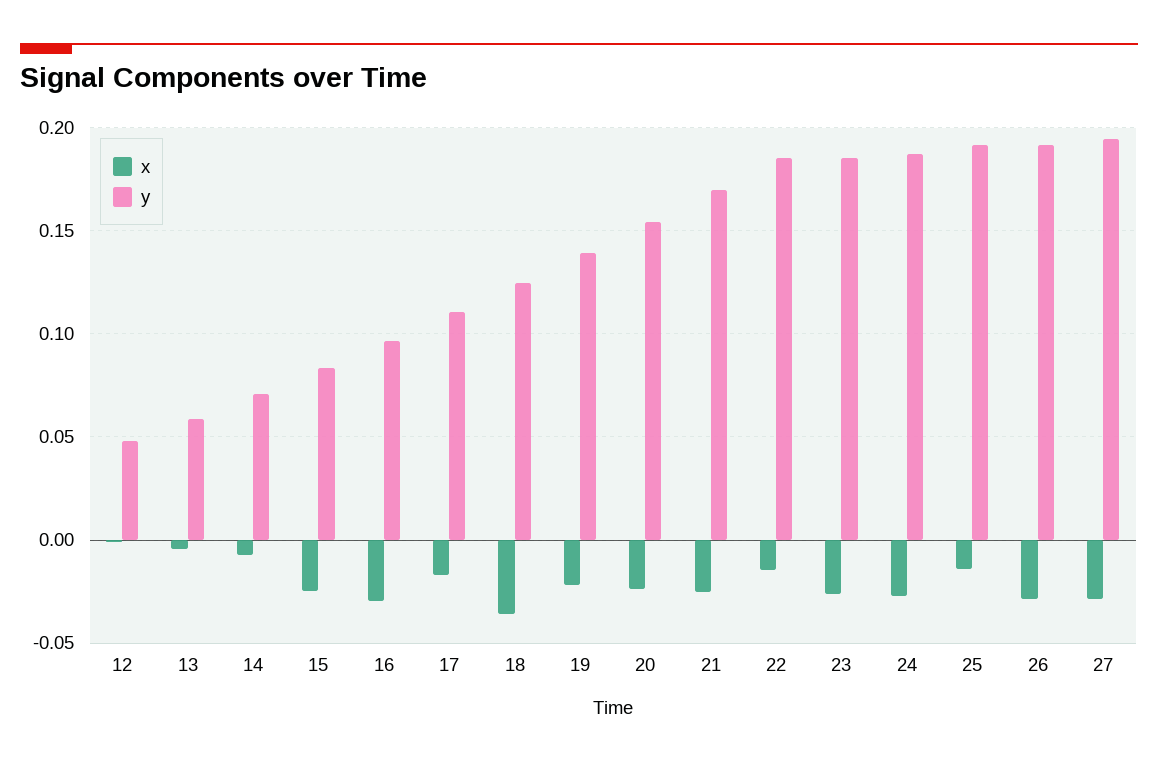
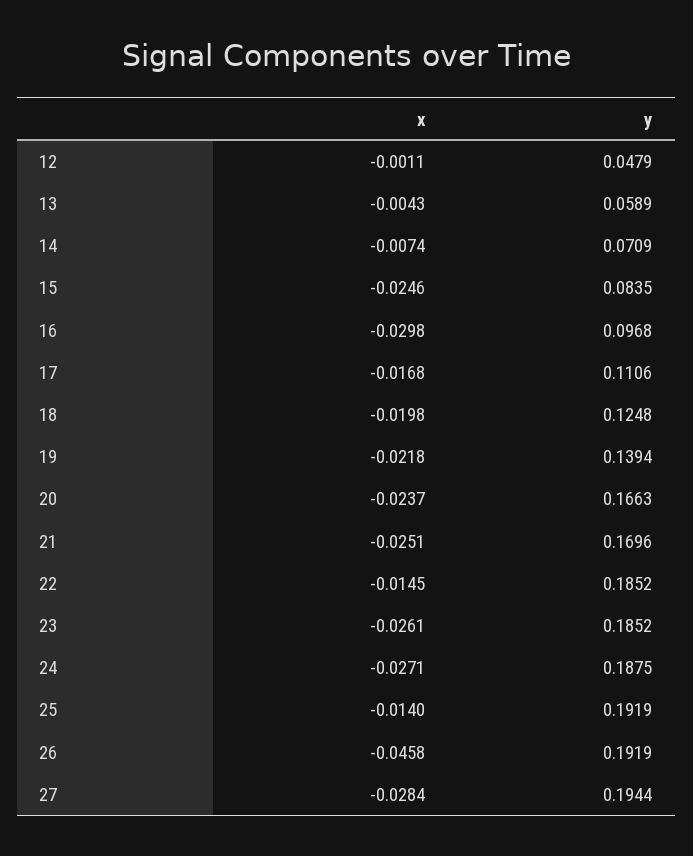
  {
    "x": {
      "12": -0.0011,
      "13": -0.0043,
      "14": -0.0074,
      "15": -0.0246,
      "16": -0.0298,
      "17": -0.0168,
-     "18": -0.035,
+     "18": -0.0198,
      "19": -0.0218,
      "20": -0.0237,
      "21": -0.0251,
      "22": -0.0145,
      "23": -0.0261,
      "24": -0.0271,
      "25": -0.014,
-     "26": -0.03,
+     "26": -0.0458,
      "27": -0.0284
    },
    "y": {
      "12": 0.0479,
      "13": 0.0589,
      "14": 0.0709,
      "15": 0.0835,
      "16": 0.0968,
      "17": 0.1106,
      "18": 0.1248,
      "19": 0.1394,
-     "20": 0.155,
+     "20": 0.1663,
      "21": 0.1696,
      "22": 0.1852,
      "23": 0.1852,
      "24": 0.1875,
      "25": 0.1919,
      "26": 0.1919,
      "27": 0.1944
    }
  }

